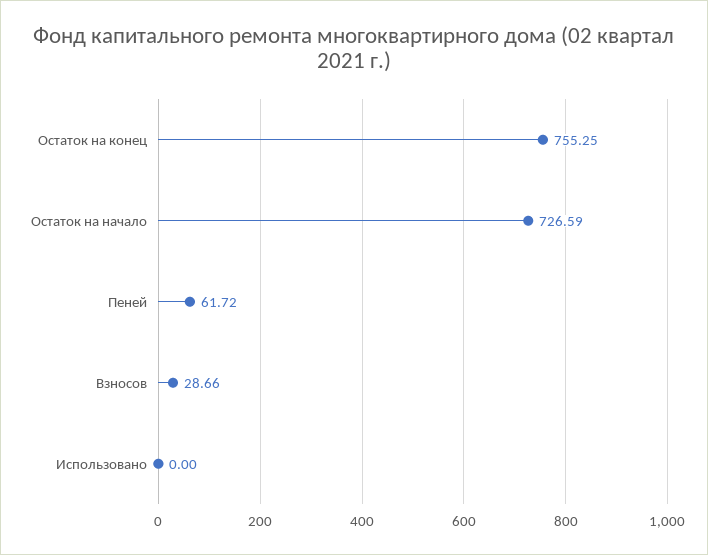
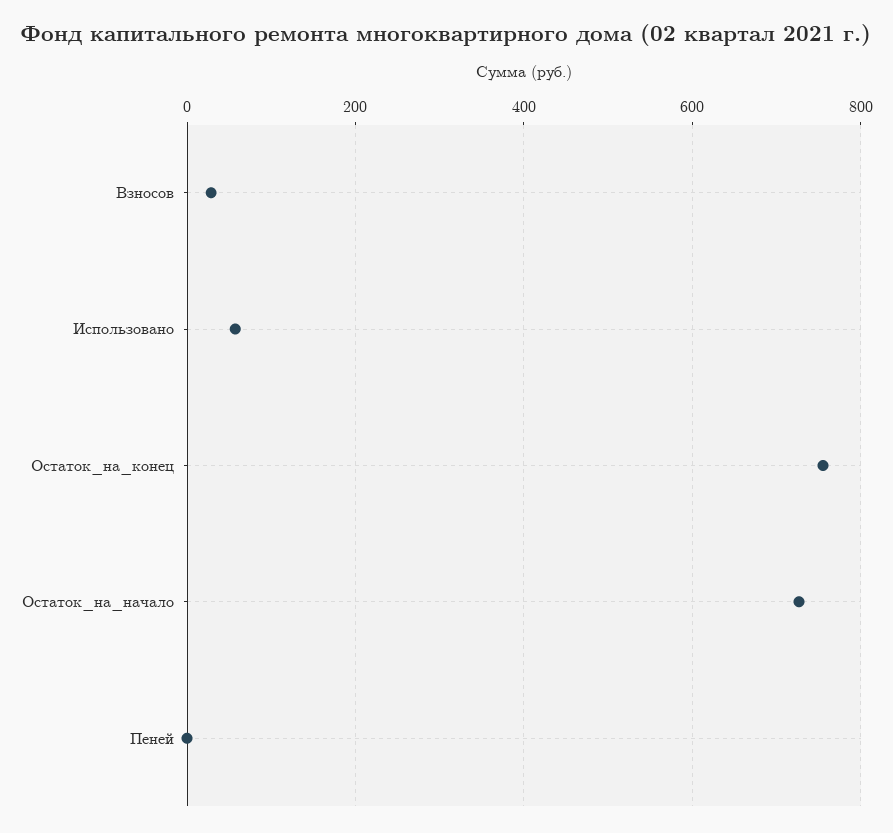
  {
    "Остаток на конец": 755.25,
    "Остаток на начало": 726.59,
-   "Пеней": 61.72,
+   "Пеней": 0,
    "Взносов": 28.66,
-   "Использовано": 0
+   "Использовано": 60
  }

